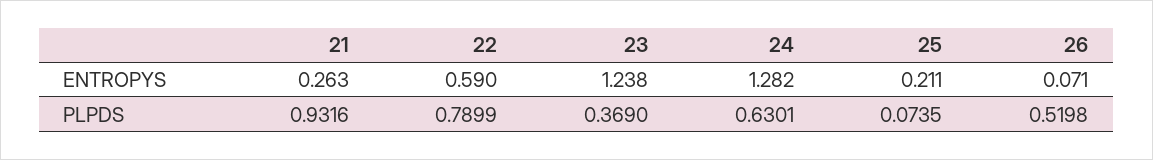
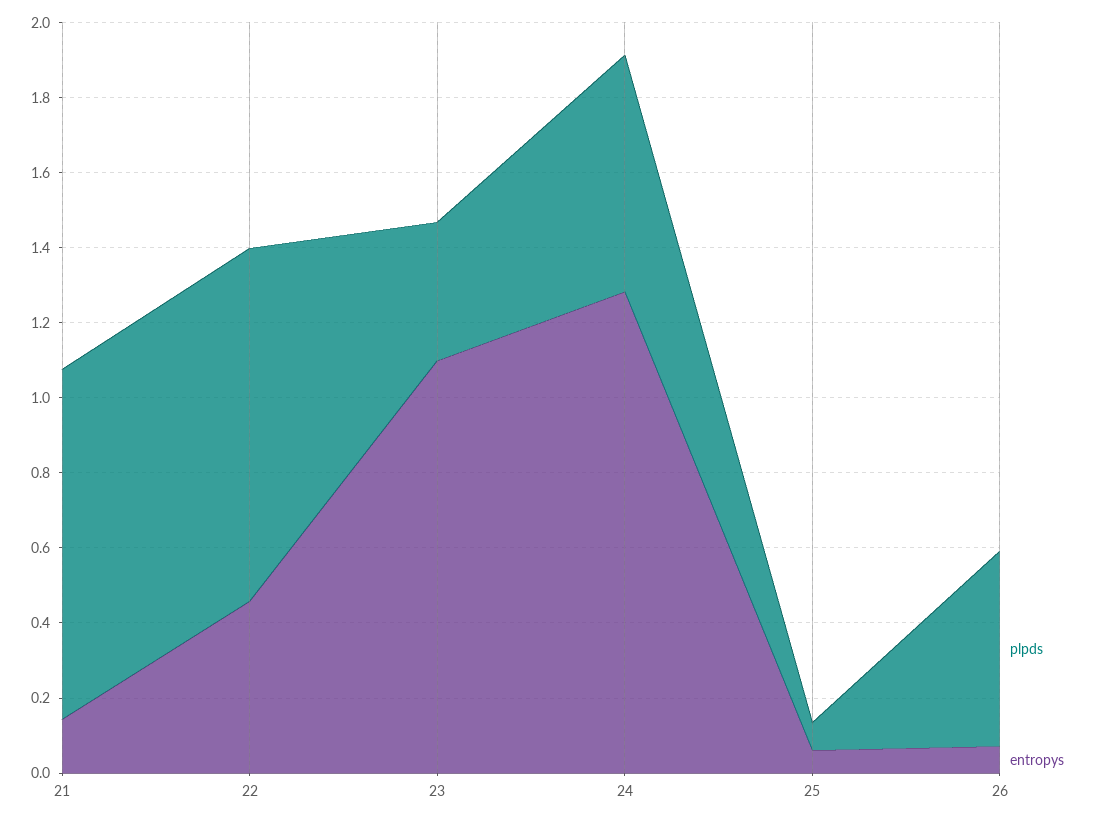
  {
    "ENTROPYS": {
-     "21": 0.263,
+     "21": 0.15,
-     "22": 0.59,
+     "22": 0.45,
-     "23": 1.238,
+     "23": 1.1,
      "24": 1.282,
-     "25": 0.211,
+     "25": 0.05,
      "26": 0.071
    },
    "PLPDS": {
      "21": 0.9316,
-     "22": 0.7899,
+     "22": 0.95,
      "23": 0.369,
      "24": 0.6301,
      "25": 0.0735,
      "26": 0.5198
    }
  }

